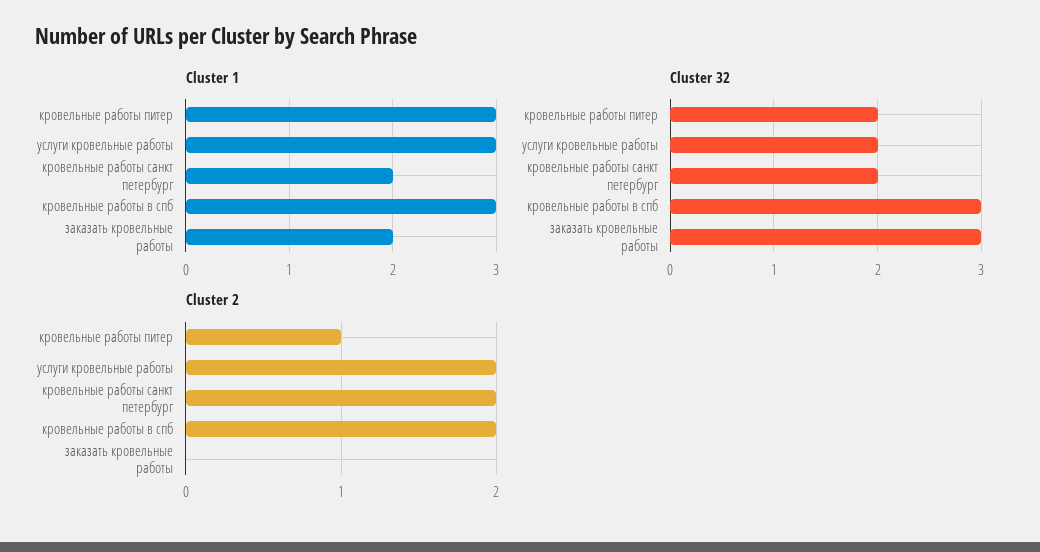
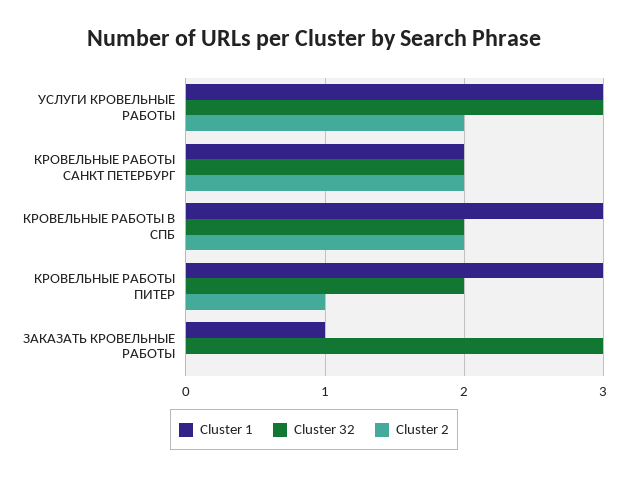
  {
    "Cluster 1": {
      "кровельные работы питер": 3,
      "услуги кровельные работы": 3,
      "кровельные работы санкт петербург": 2,
      "кровельные работы в спб": 3,
-     "заказать кровельные работы": 2
+     "заказать кровельные работы": 1
    },
    "Cluster 32": {
      "кровельные работы питер": 2,
-     "услуги кровельные работы": 2,
+     "услуги кровельные работы": 3,
      "кровельные работы санкт петербург": 2,
-     "кровельные работы в спб": 3,
+     "кровельные работы в спб": 2,
      "заказать кровельные работы": 3
    },
    "Cluster 2": {
      "кровельные работы питер": 1,
      "услуги кровельные работы": 2,
      "кровельные работы санкт петербург": 2,
      "кровельные работы в спб": 2,
      "заказать кровельные работы": 0
    }
  }

